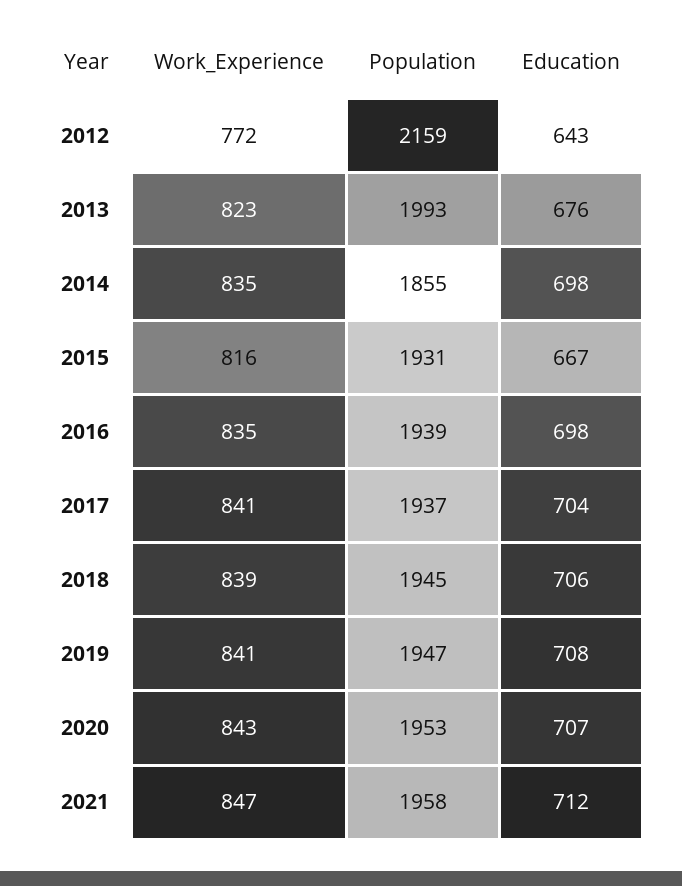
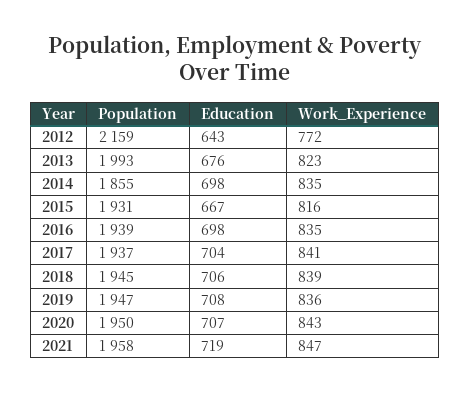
  {
    "Work_Experience": {
      "2012": 772,
      "2013": 823,
      "2014": 835,
      "2015": 816,
      "2016": 835,
      "2017": 841,
      "2018": 839,
-     "2019": 841,
+     "2019": 836,
      "2020": 843,
      "2021": 847
    },
    "Population": {
      "2012": 2159,
      "2013": 1993,
      "2014": 1855,
      "2015": 1931,
      "2016": 1939,
      "2017": 1937,
      "2018": 1945,
      "2019": 1947,
-     "2020": 1953,
+     "2020": 1950,
      "2021": 1958
    },
    "Education": {
      "2012": 643,
      "2013": 676,
      "2014": 698,
      "2015": 667,
      "2016": 698,
      "2017": 704,
      "2018": 706,
      "2019": 708,
      "2020": 707,
-     "2021": 712
+     "2021": 719
    }
  }

